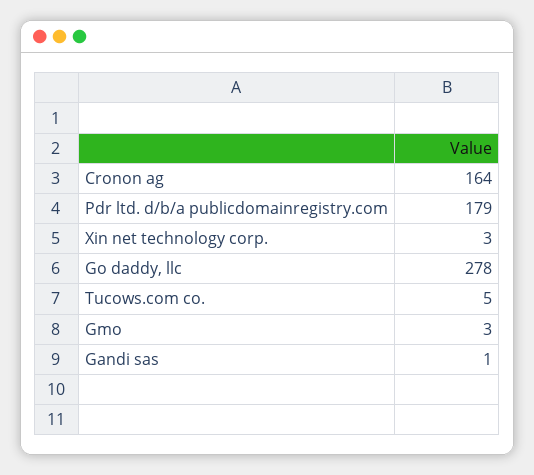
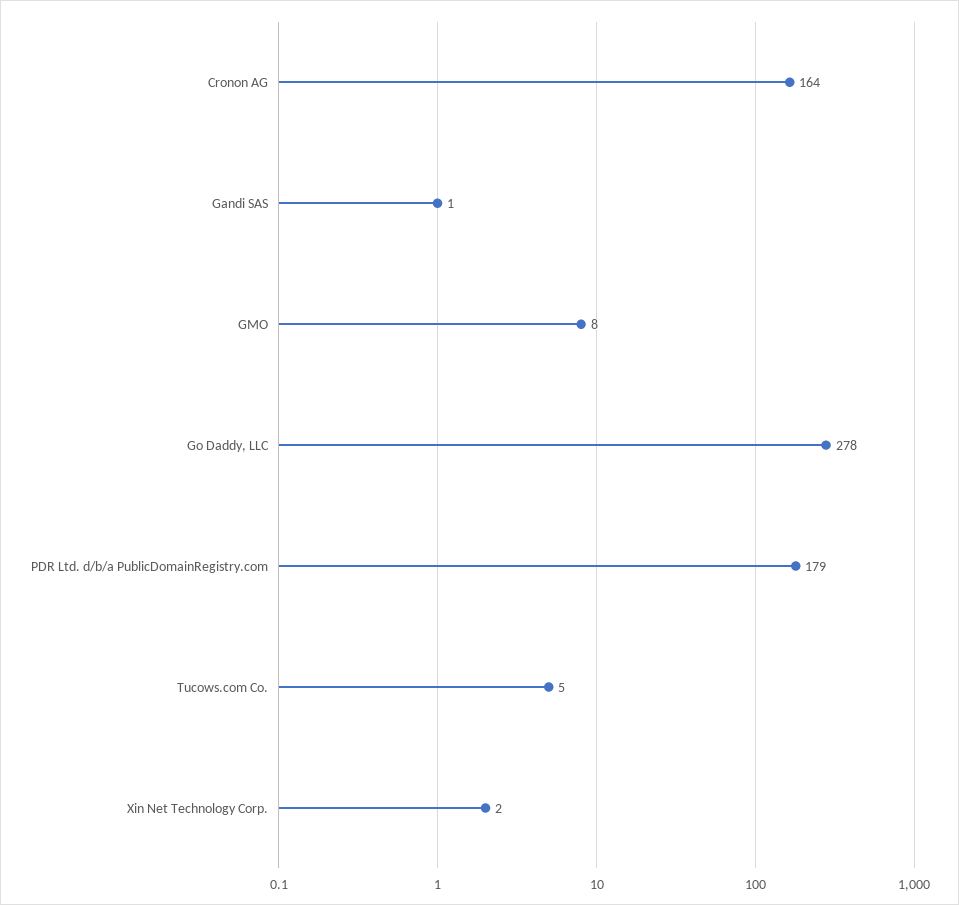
  {
    "Cronon ag": 164,
    "Pdr ltd. d/b/a publicdomainregistry.com": 179,
-   "Xin net technology corp.": 3,
+   "Xin net technology corp.": 2,
    "Go daddy, llc": 278,
    "Tucows.com co.": 5,
-   "Gmo": 3,
+   "Gmo": 8,
    "Gandi sas": 1
  }

